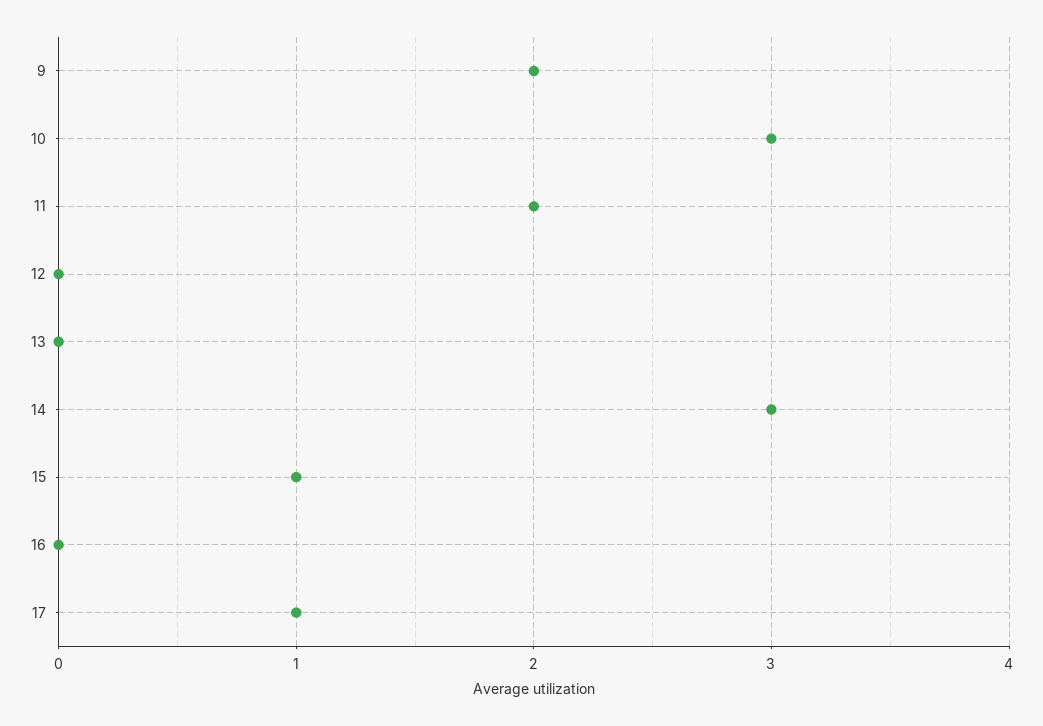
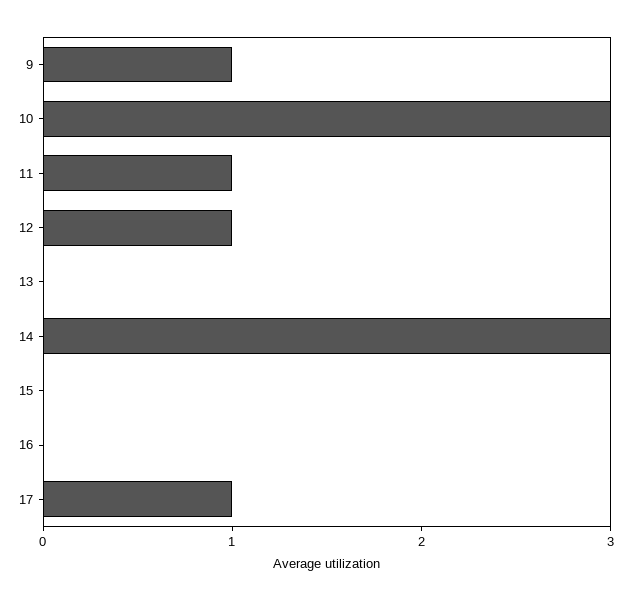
  {
-   "9": 2,
+   "9": 1,
    "10": 3,
-   "11": 2,
+   "11": 1,
-   "12": 0,
+   "12": 1,
    "13": 0,
    "14": 3,
-   "15": 1,
+   "15": 0,
    "16": 0,
    "17": 1
  }

